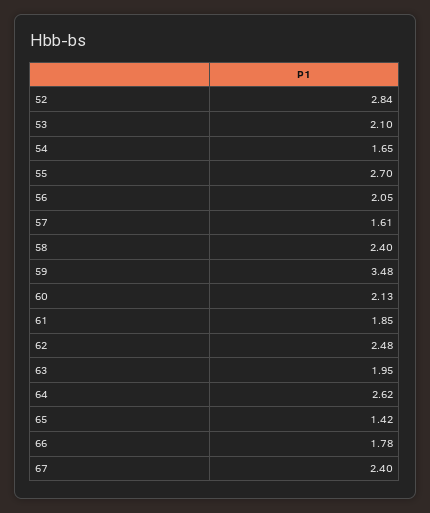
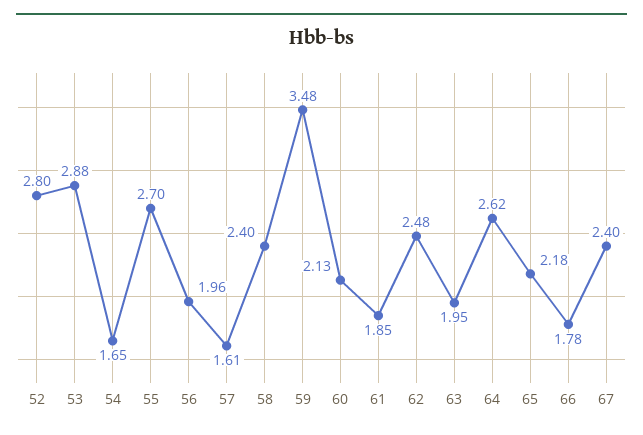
  {
-   "52": 2.84,
+   "52": 2.8,
-   "53": 2.1,
+   "53": 2.88,
    "54": 1.65,
    "55": 2.7,
-   "56": 2.05,
+   "56": 1.96,
    "57": 1.61,
    "58": 2.4,
    "59": 3.48,
    "60": 2.13,
    "61": 1.85,
    "62": 2.48,
    "63": 1.95,
    "64": 2.62,
-   "65": 1.42,
+   "65": 2.18,
    "66": 1.78,
    "67": 2.4
  }

